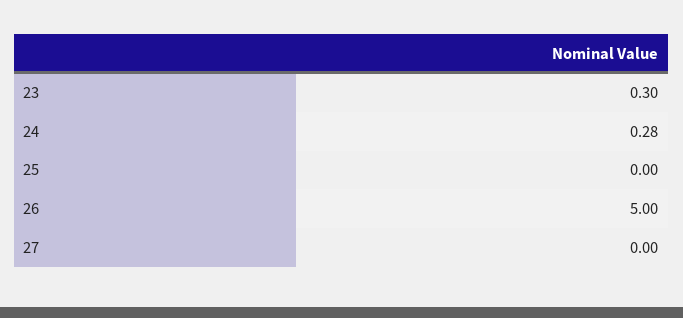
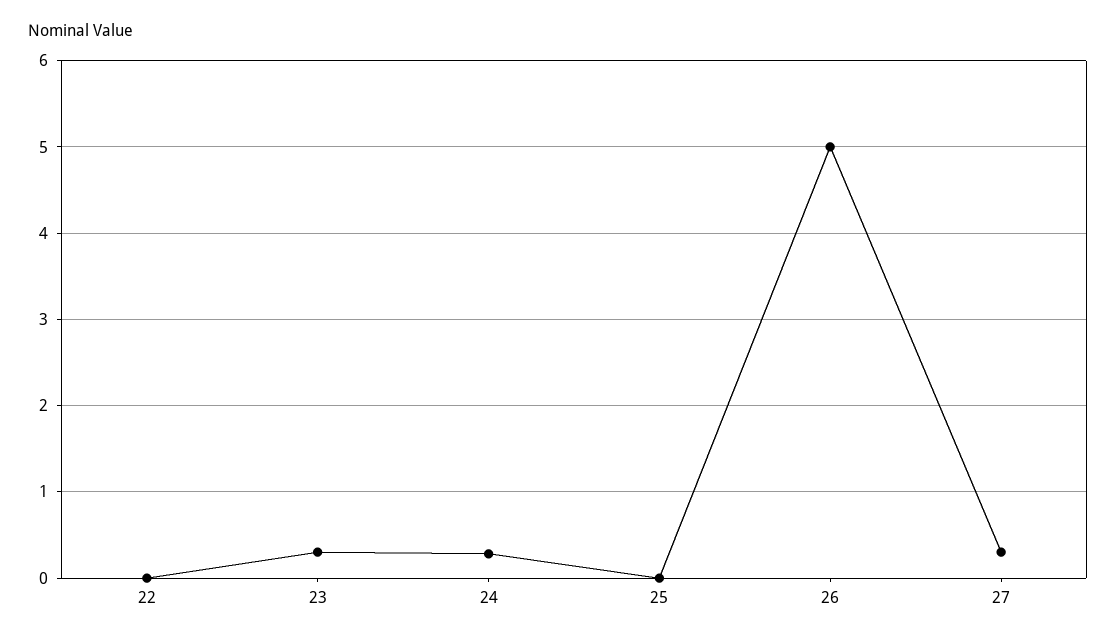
  {
    "23": 0.3,
    "24": 0.28,
    "25": 0,
    "26": 5,
-   "27": 0
+   "27": 0.3,
+   "22": 0
  }

